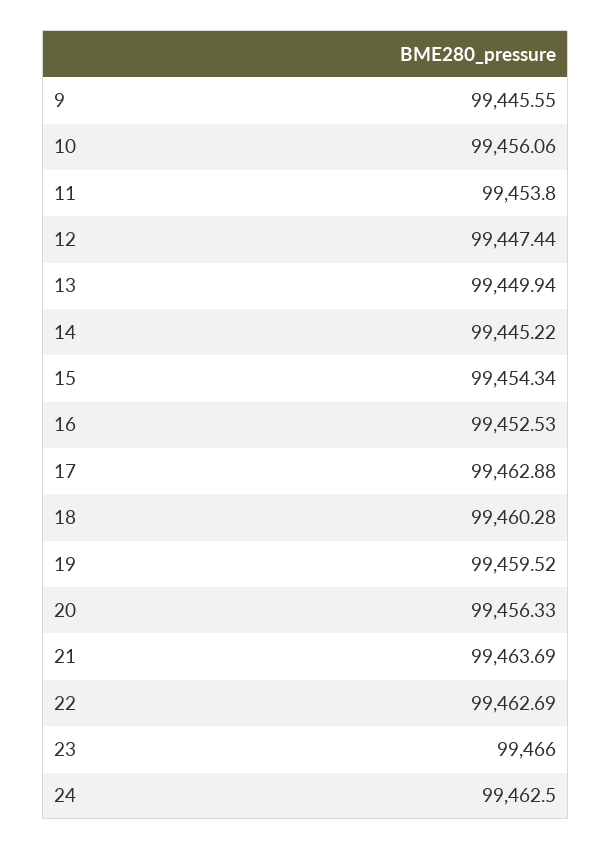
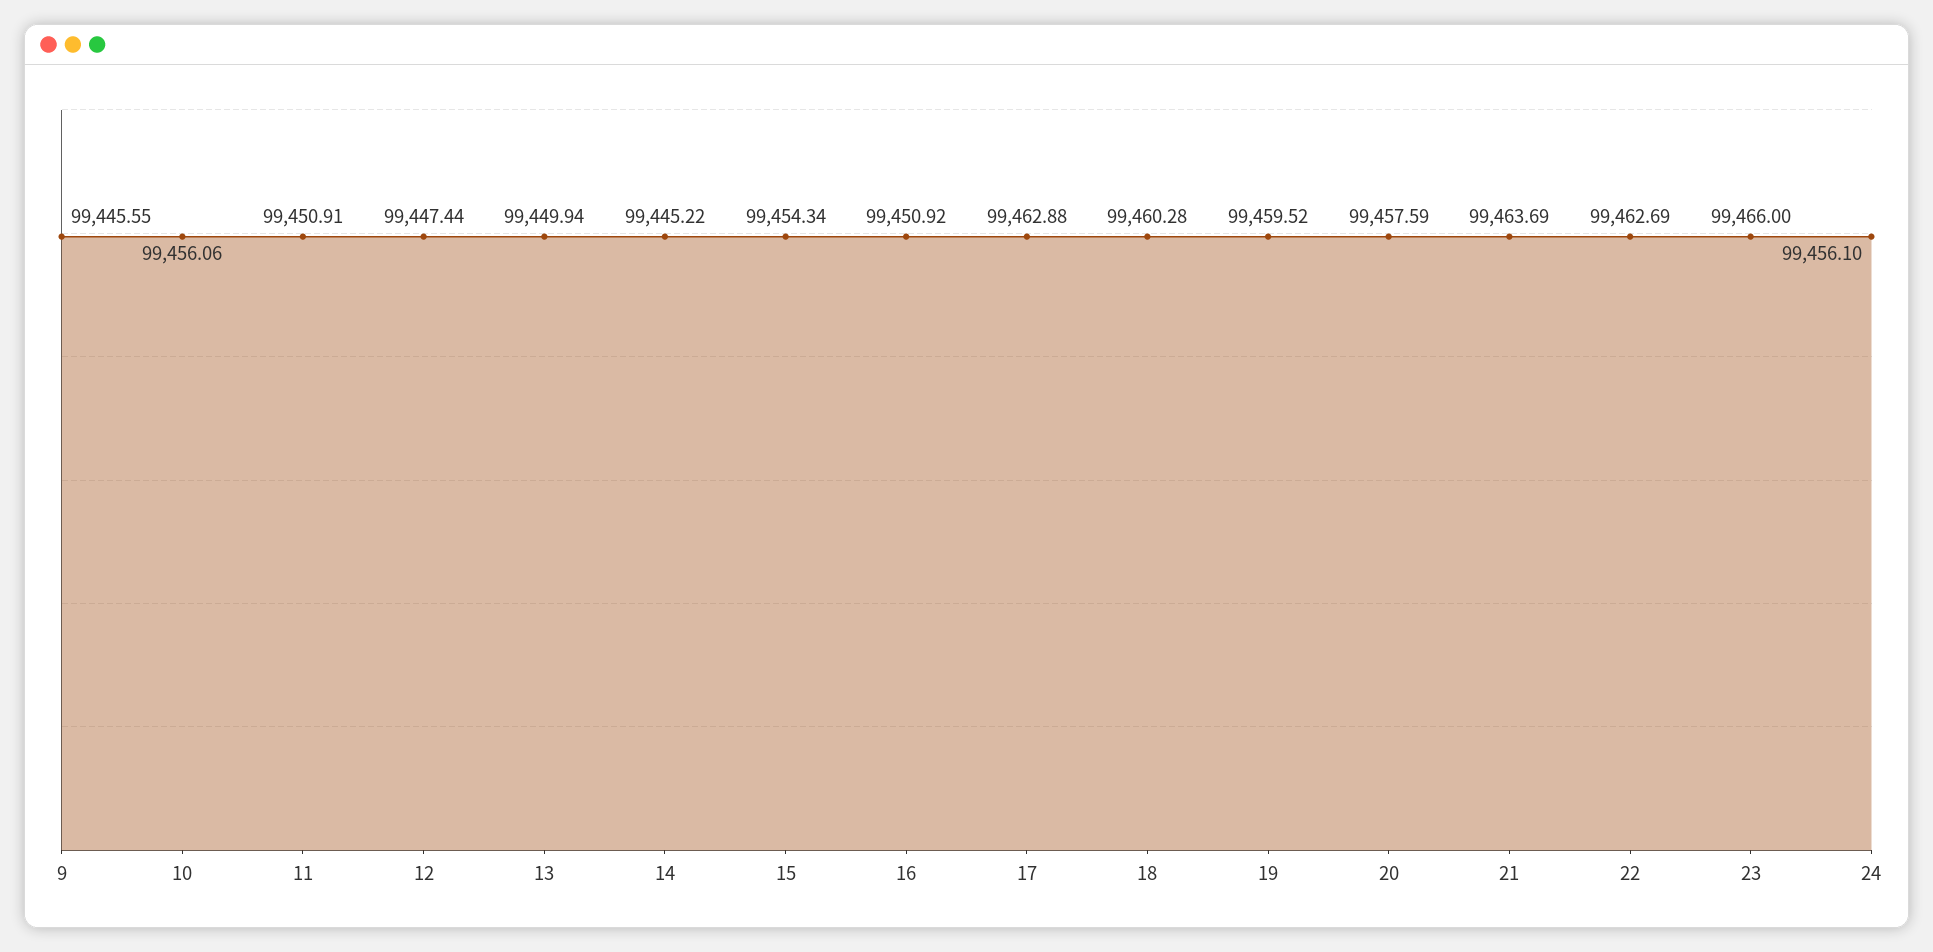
  {
    "9": 99445.55,
    "10": 99456.06,
-   "11": 99453.8,
+   "11": 99450.91,
    "12": 99447.44,
    "13": 99449.94,
    "14": 99445.22,
    "15": 99454.34,
-   "16": 99452.53,
+   "16": 99450.92,
    "17": 99462.88,
    "18": 99460.28,
    "19": 99459.52,
-   "20": 99456.33,
+   "20": 99457.59,
    "21": 99463.69,
    "22": 99462.69,
    "23": 99466,
-   "24": 99462.5
+   "24": 99456.1
  }

